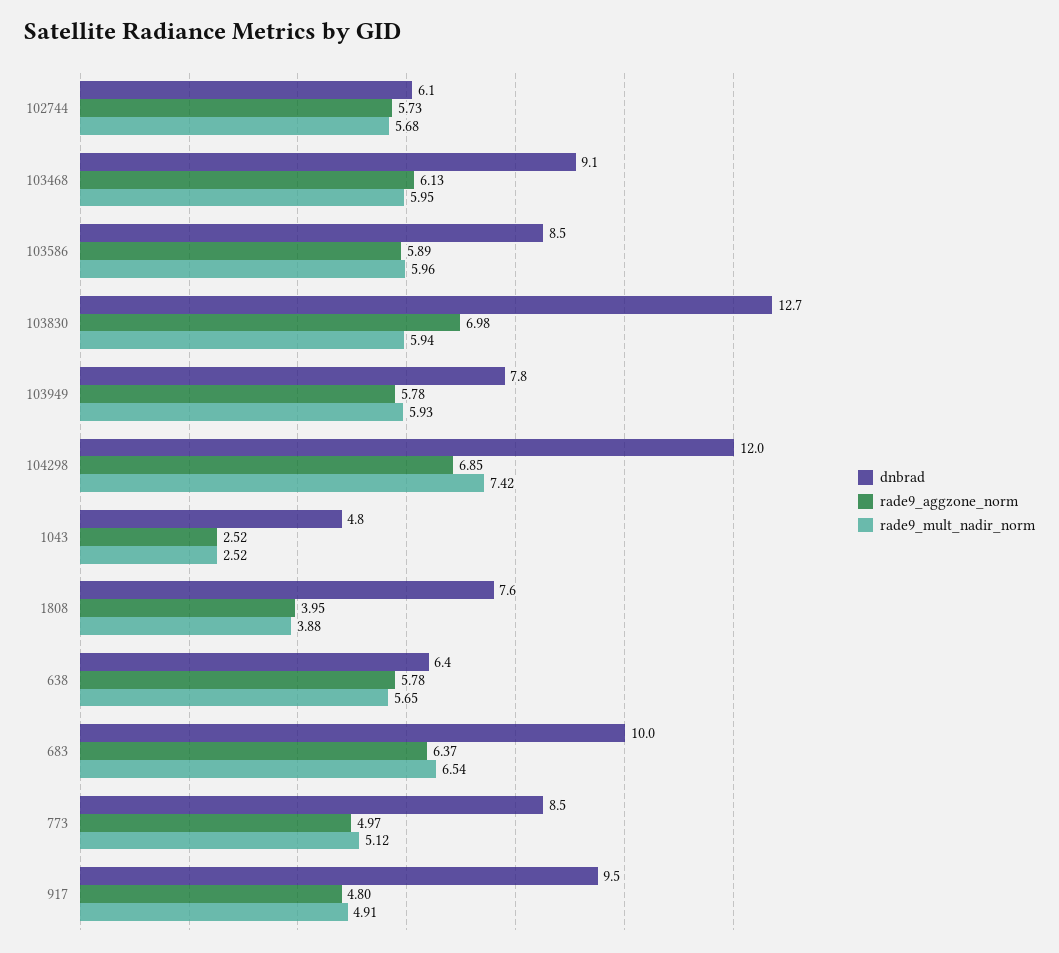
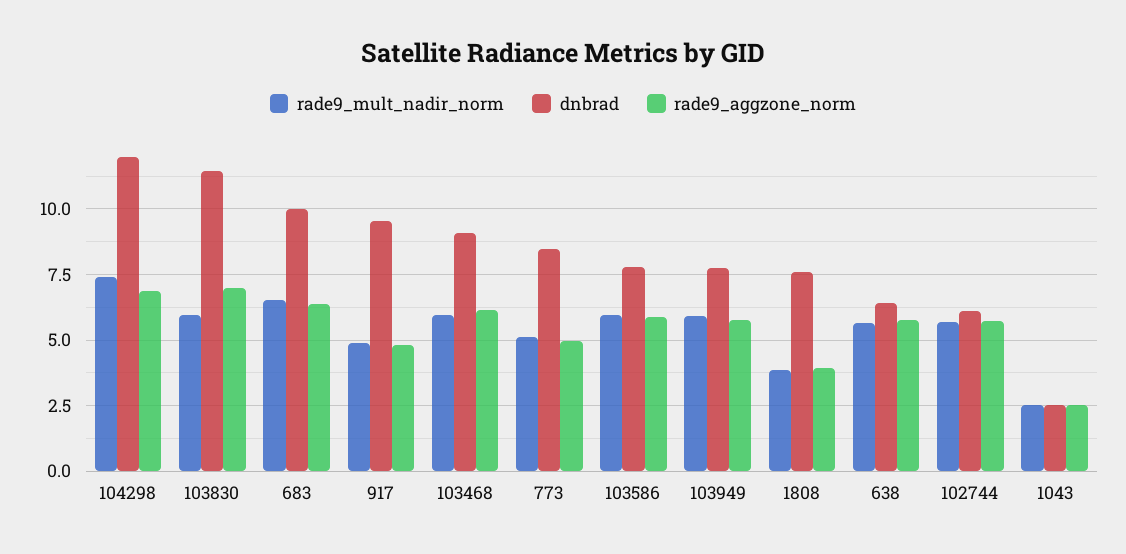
  {
    "dnbrad": {
      "102744": 6.1,
      "103468": 9.1,
-     "103586": 8.5,
+     "103586": 7.75,
-     "103830": 12.7,
+     "103830": 11.5,
      "103949": 7.8,
      "104298": 12,
-     "1043": 4.8,
+     "1043": 2.5,
      "1808": 7.6,
      "638": 6.4,
      "683": 10,
      "773": 8.5,
      "917": 9.5
    },
    "rade9_aggzone_norm": {
      "102744": 5.73,
      "103468": 6.13,
      "103586": 5.89,
      "103830": 6.98,
      "103949": 5.78,
      "104298": 6.85,
      "1043": 2.52,
      "1808": 3.95,
      "638": 5.78,
      "683": 6.37,
      "773": 4.97,
      "917": 4.8
    },
    "rade9_mult_nadir_norm": {
      "102744": 5.68,
      "103468": 5.95,
      "103586": 5.96,
      "103830": 5.94,
      "103949": 5.93,
      "104298": 7.42,
      "1043": 2.52,
      "1808": 3.88,
      "638": 5.65,
      "683": 6.54,
      "773": 5.12,
      "917": 4.91
    }
  }

